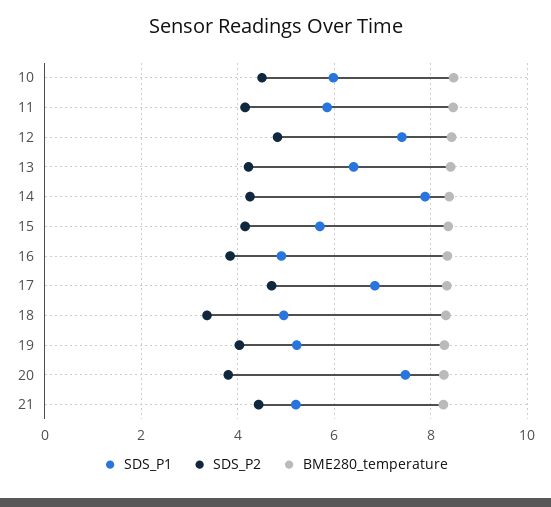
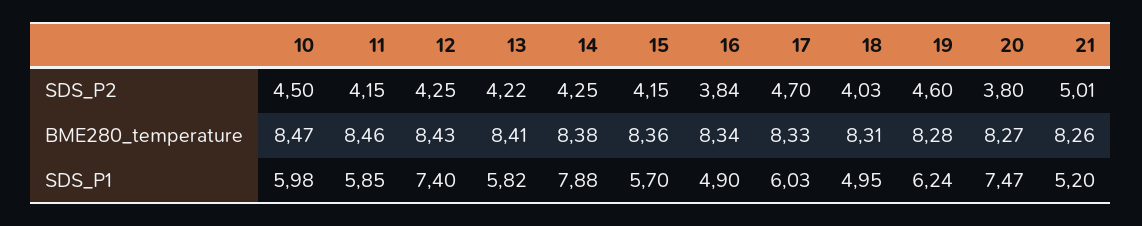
  {
    "SDS_P1": {
      "10": 5.98,
      "11": 5.85,
      "12": 7.4,
-     "13": 6.4,
+     "13": 5.82,
      "14": 7.88,
      "15": 5.7,
      "16": 4.9,
-     "17": 6.8,
+     "17": 6.03,
      "18": 4.95,
-     "19": 5.2,
+     "19": 6.24,
      "20": 7.47,
      "21": 5.2
    },
    "SDS_P2": {
      "10": 4.5,
      "11": 4.15,
-     "12": 4.8,
+     "12": 4.25,
      "13": 4.22,
      "14": 4.25,
      "15": 4.15,
      "16": 3.84,
      "17": 4.7,
-     "18": 3.4,
+     "18": 4.03,
-     "19": 4,
+     "19": 4.6,
      "20": 3.8,
-     "21": 4.4
+     "21": 5.01
    },
    "BME280_temperature": {
      "10": 8.47,
      "11": 8.46,
      "12": 8.43,
      "13": 8.41,
      "14": 8.38,
      "15": 8.36,
      "16": 8.34,
      "17": 8.33,
      "18": 8.31,
      "19": 8.28,
      "20": 8.27,
      "21": 8.26
    }
  }

